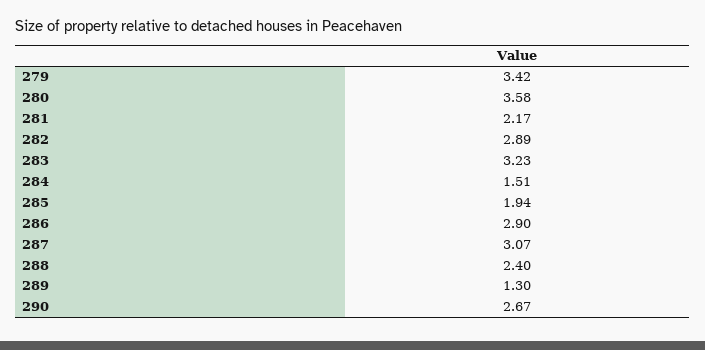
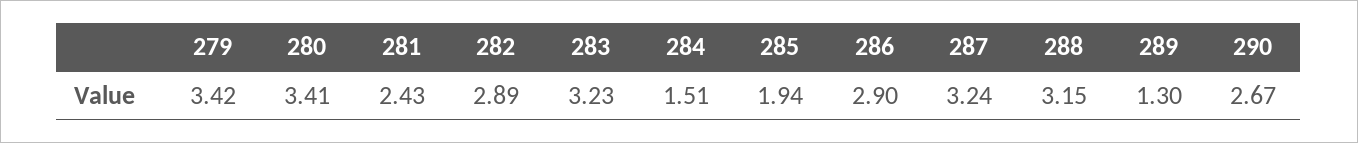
  {
    "279": 3.42,
-   "280": 3.58,
+   "280": 3.41,
-   "281": 2.17,
+   "281": 2.43,
    "282": 2.89,
    "283": 3.23,
    "284": 1.51,
    "285": 1.94,
    "286": 2.9,
-   "287": 3.07,
+   "287": 3.24,
-   "288": 2.4,
+   "288": 3.15,
    "289": 1.3,
    "290": 2.67
  }

